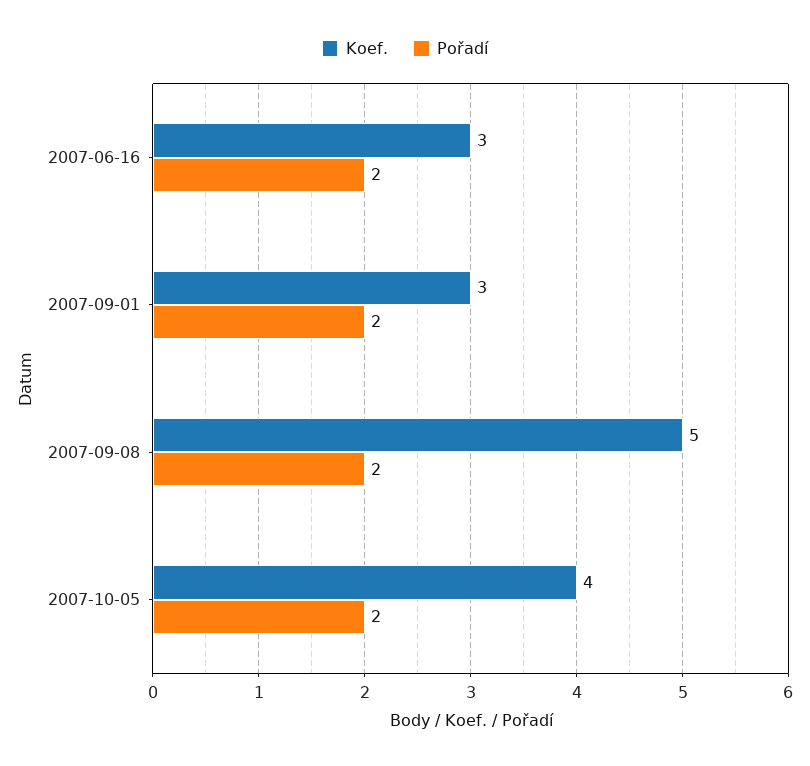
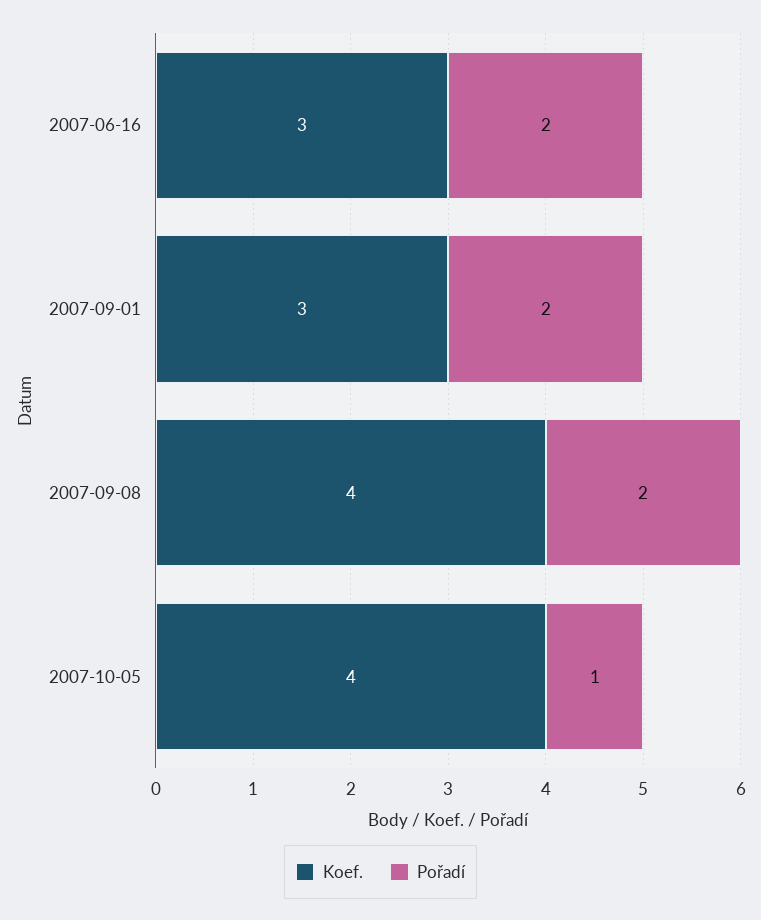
  {
    "Koef.": {
      "2007-06-16": 3,
      "2007-09-01": 3,
-     "2007-09-08": 5,
+     "2007-09-08": 4,
      "2007-10-05": 4
    },
    "Pořadí": {
      "2007-06-16": 2,
      "2007-09-01": 2,
      "2007-09-08": 2,
-     "2007-10-05": 2
+     "2007-10-05": 1
    }
  }

